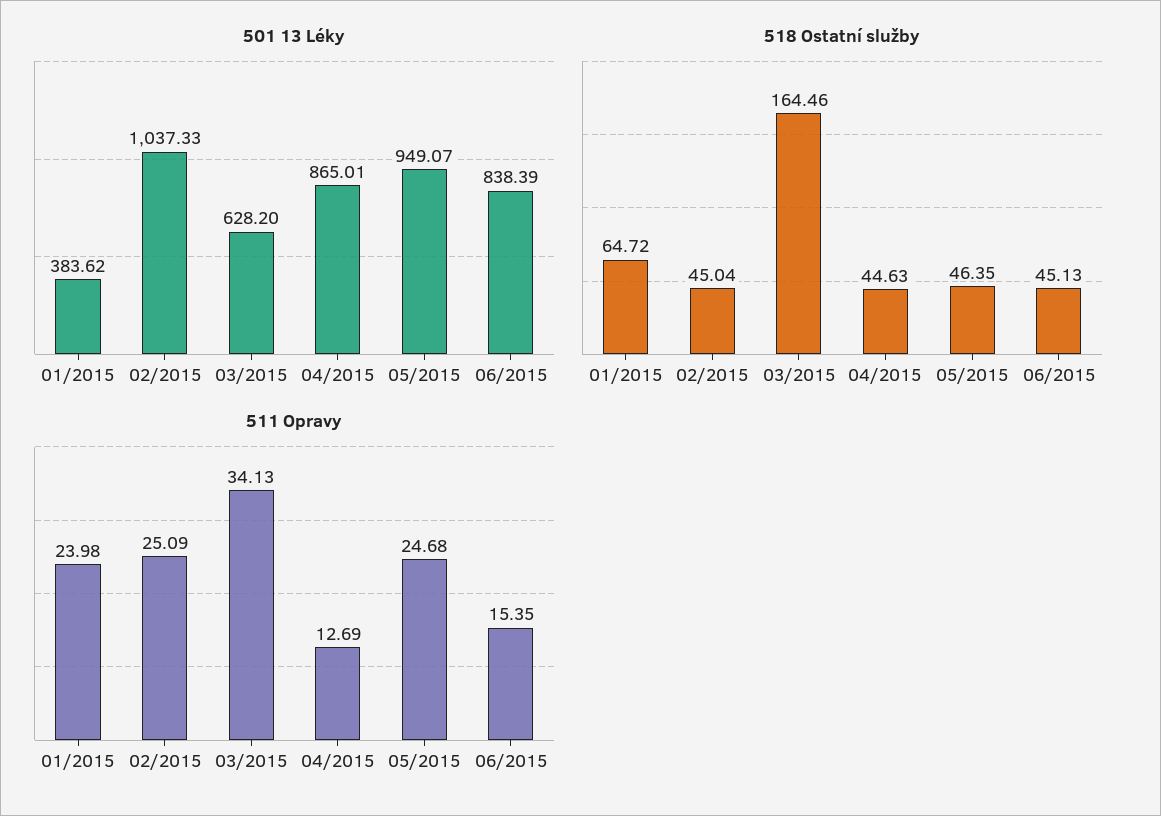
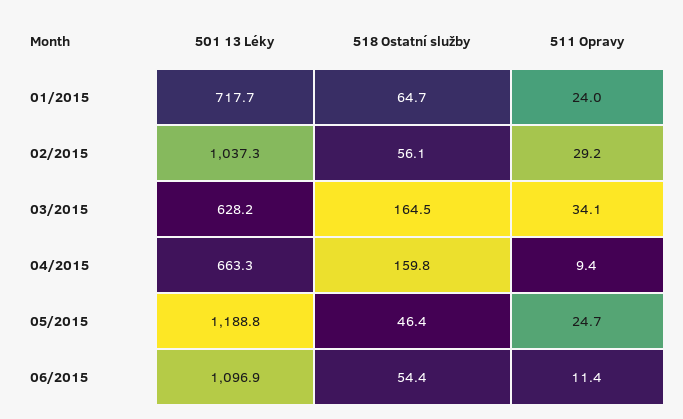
  {
    "501 13 Léky": {
-     "01/2015": 383.62,
+     "01/2015": 717.7,
      "02/2015": 1037.33,
      "03/2015": 628.2,
-     "04/2015": 865.01,
+     "04/2015": 663.3,
-     "05/2015": 949.07,
+     "05/2015": 1188.8,
-     "06/2015": 838.39
+     "06/2015": 1096.9
    },
    "518 Ostatní služby": {
      "01/2015": 64.72,
-     "02/2015": 45.04,
+     "02/2015": 56.1,
      "03/2015": 164.46,
-     "04/2015": 44.63,
+     "04/2015": 159.8,
      "05/2015": 46.35,
-     "06/2015": 45.13
+     "06/2015": 54.4
    },
    "511 Opravy": {
      "01/2015": 23.98,
-     "02/2015": 25.09,
+     "02/2015": 29.2,
      "03/2015": 34.13,
-     "04/2015": 12.69,
+     "04/2015": 9.4,
      "05/2015": 24.68,
-     "06/2015": 15.35
+     "06/2015": 11.4
    }
  }

